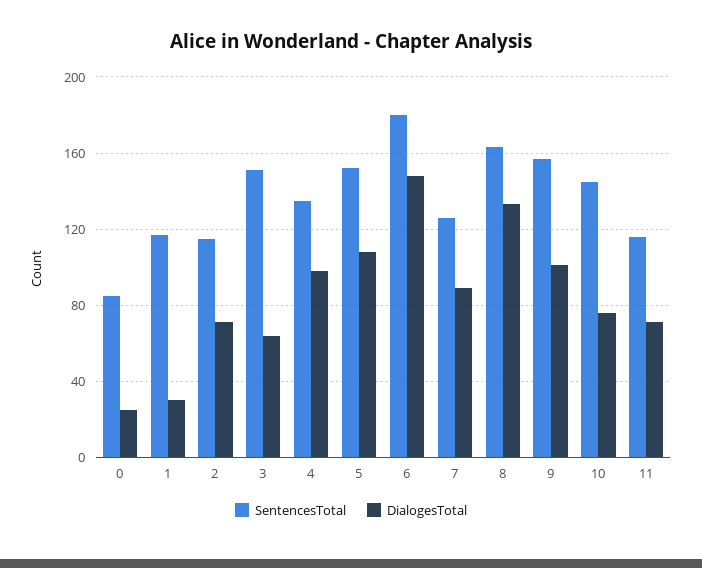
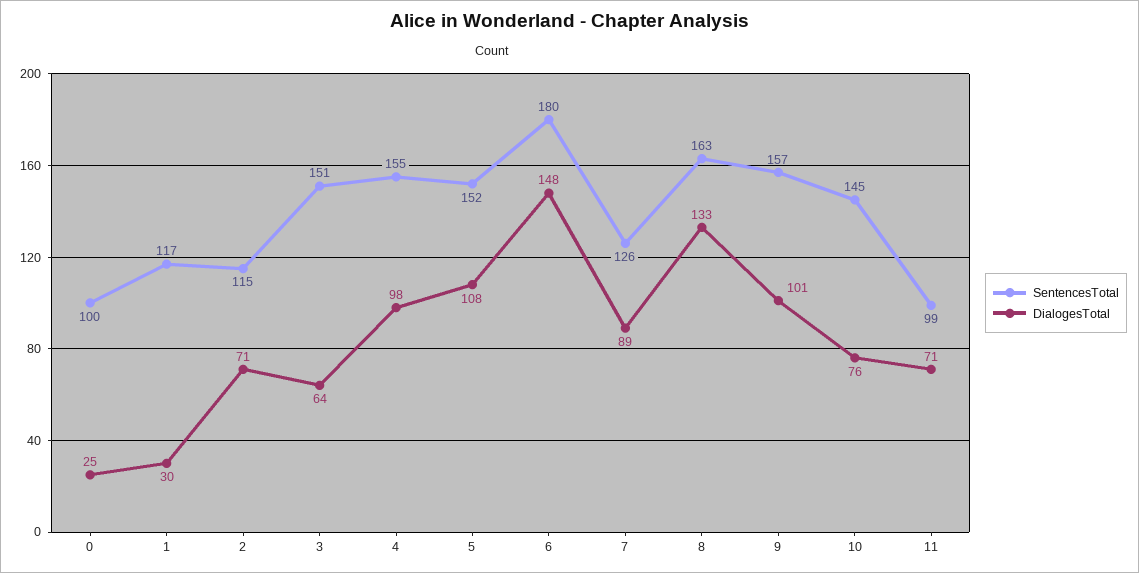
  {
    "SentencesTotal": {
-     "0": 85,
+     "0": 100,
      "1": 117,
      "2": 115,
      "3": 151,
-     "4": 135,
+     "4": 155,
      "5": 152,
      "6": 180,
      "7": 126,
      "8": 163,
      "9": 157,
      "10": 145,
-     "11": 115
+     "11": 99
    },
    "DialogesTotal": {
      "0": 25,
      "1": 30,
      "2": 71,
      "3": 64,
      "4": 98,
      "5": 108,
      "6": 148,
      "7": 89,
      "8": 133,
      "9": 101,
      "10": 76,
      "11": 71
    }
  }

